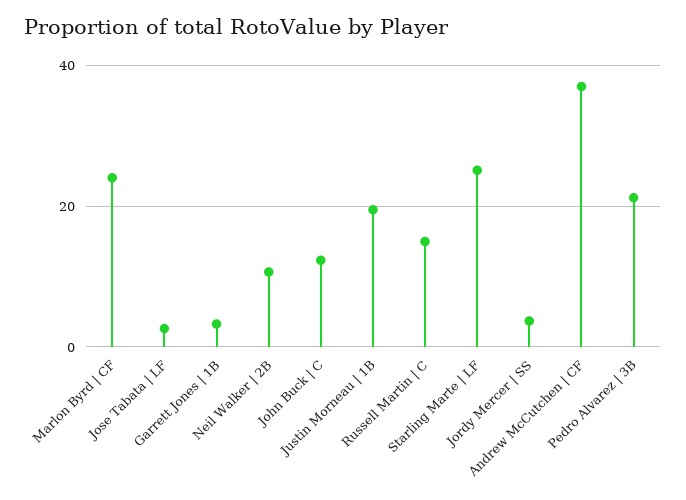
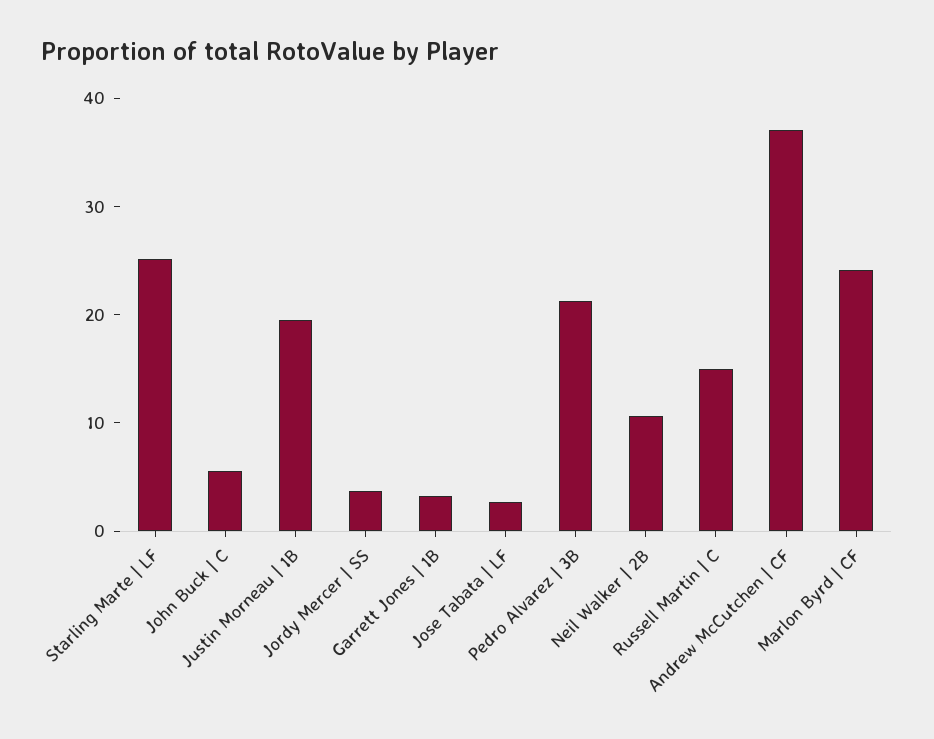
  {
    "Marlon Byrd | CF": 24,
    "Jose Tabata | LF": 2,
    "Garrett Jones | 1B": 4,
    "Neil Walker | 2B": 10,
-   "John Buck | C": 12,
+   "John Buck | C": 6,
    "Justin Morneau | 1B": 20,
    "Russell Martin | C": 16,
    "Starling Marte | LF": 26,
    "Jordy Mercer | SS": 4,
    "Andrew McCutchen | CF": 38,
    "Pedro Alvarez | 3B": 22
  }

